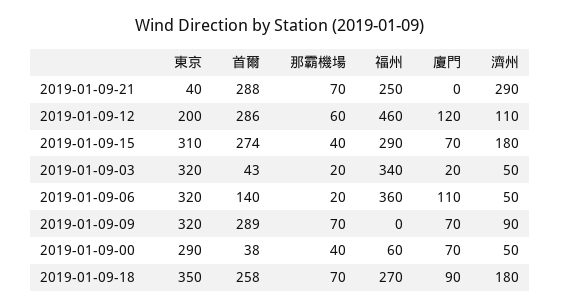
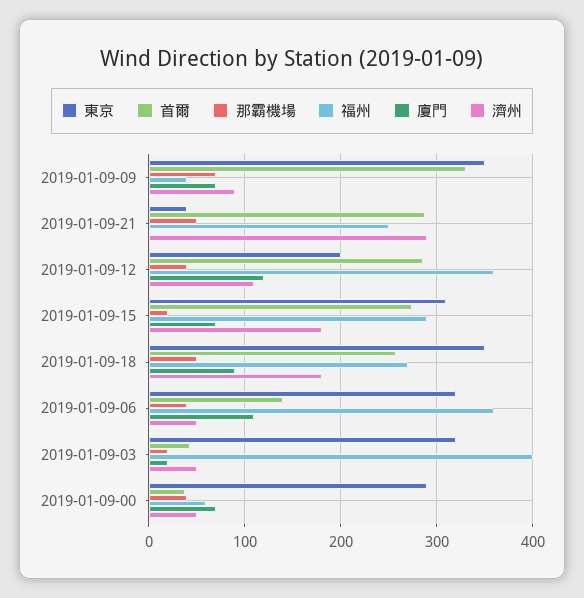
  {
    "東京": {
      "2019-01-09-21": 40,
      "2019-01-09-12": 200,
      "2019-01-09-15": 310,
      "2019-01-09-03": 320,
      "2019-01-09-06": 320,
-     "2019-01-09-09": 320,
+     "2019-01-09-09": 350,
      "2019-01-09-00": 290,
      "2019-01-09-18": 350
    },
    "首爾": {
      "2019-01-09-21": 288,
      "2019-01-09-12": 286,
      "2019-01-09-15": 274,
      "2019-01-09-03": 43,
      "2019-01-09-06": 140,
-     "2019-01-09-09": 289,
+     "2019-01-09-09": 330,
      "2019-01-09-00": 38,
      "2019-01-09-18": 258
    },
    "那霸機場": {
-     "2019-01-09-21": 70,
+     "2019-01-09-21": 50,
-     "2019-01-09-12": 60,
+     "2019-01-09-12": 40,
-     "2019-01-09-15": 40,
+     "2019-01-09-15": 20,
      "2019-01-09-03": 20,
-     "2019-01-09-06": 20,
+     "2019-01-09-06": 40,
      "2019-01-09-09": 70,
      "2019-01-09-00": 40,
-     "2019-01-09-18": 70
+     "2019-01-09-18": 50
    },
    "福州": {
      "2019-01-09-21": 250,
-     "2019-01-09-12": 460,
+     "2019-01-09-12": 360,
      "2019-01-09-15": 290,
-     "2019-01-09-03": 340,
+     "2019-01-09-03": 400,
      "2019-01-09-06": 360,
-     "2019-01-09-09": 0,
+     "2019-01-09-09": 40,
      "2019-01-09-00": 60,
      "2019-01-09-18": 270
    },
    "廈門": {
      "2019-01-09-21": 0,
      "2019-01-09-12": 120,
      "2019-01-09-15": 70,
      "2019-01-09-03": 20,
      "2019-01-09-06": 110,
      "2019-01-09-09": 70,
      "2019-01-09-00": 70,
      "2019-01-09-18": 90
    },
    "濟州": {
      "2019-01-09-21": 290,
      "2019-01-09-12": 110,
      "2019-01-09-15": 180,
      "2019-01-09-03": 50,
      "2019-01-09-06": 50,
      "2019-01-09-09": 90,
      "2019-01-09-00": 50,
      "2019-01-09-18": 180
    }
  }

